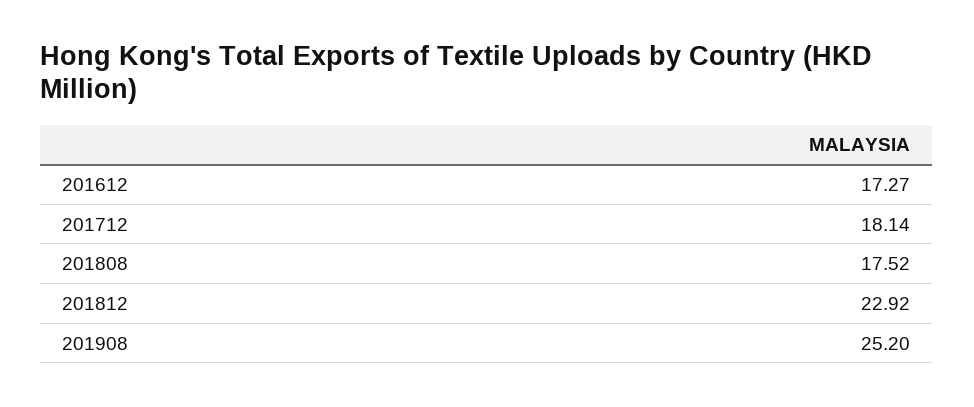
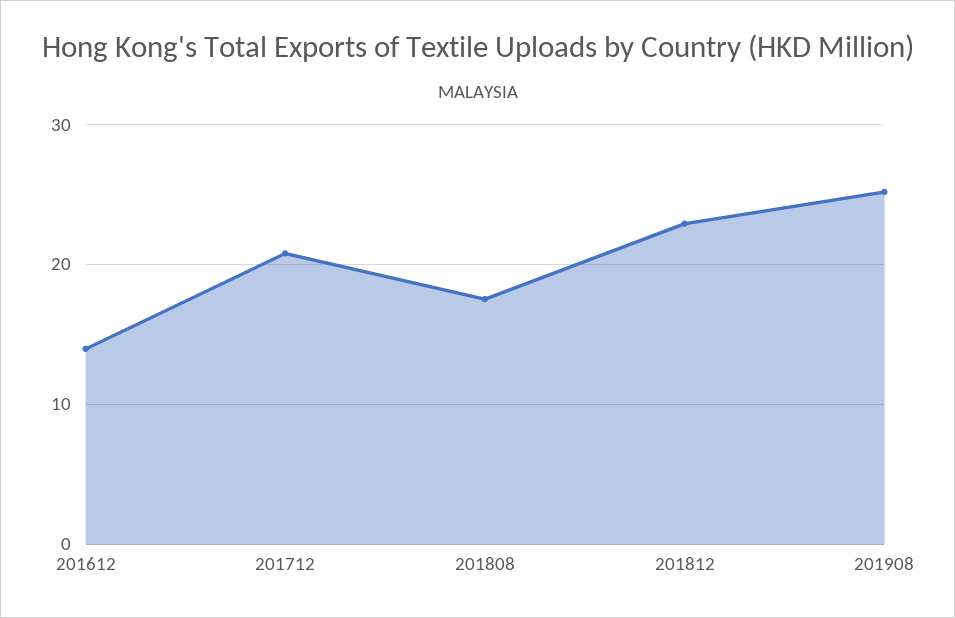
  {
-   "201612": 17.27,
+   "201612": 14,
-   "201712": 18.14,
+   "201712": 21,
    "201808": 17.52,
    "201812": 22.92,
    "201908": 25.2
  }

